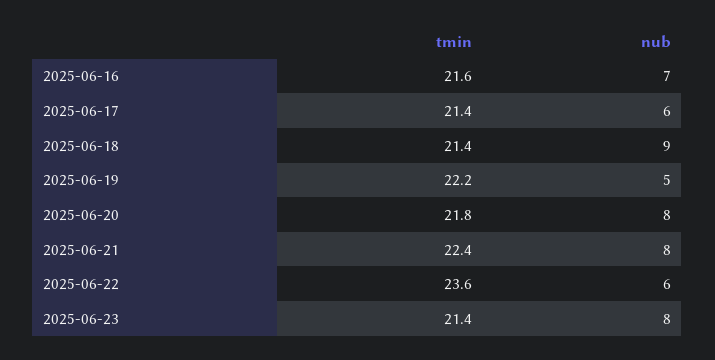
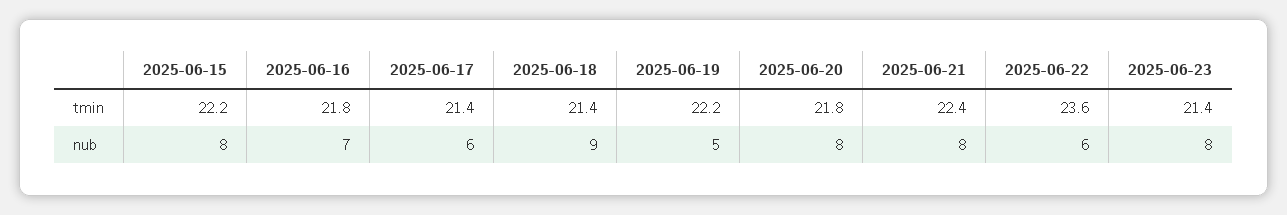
  {
    "tmin": {
-     "2025-06-16": 21.6,
+     "2025-06-16": 21.8,
      "2025-06-17": 21.4,
      "2025-06-18": 21.4,
      "2025-06-19": 22.2,
      "2025-06-20": 21.8,
      "2025-06-21": 22.4,
      "2025-06-22": 23.6,
-     "2025-06-23": 21.4
+     "2025-06-23": 21.4,
+     "2025-06-15": 22.2
    },
    "nub": {
      "2025-06-16": 7,
      "2025-06-17": 6,
      "2025-06-18": 9,
      "2025-06-19": 5,
      "2025-06-20": 8,
      "2025-06-21": 8,
      "2025-06-22": 6,
-     "2025-06-23": 8
+     "2025-06-23": 8,
+     "2025-06-15": 8
    }
  }

